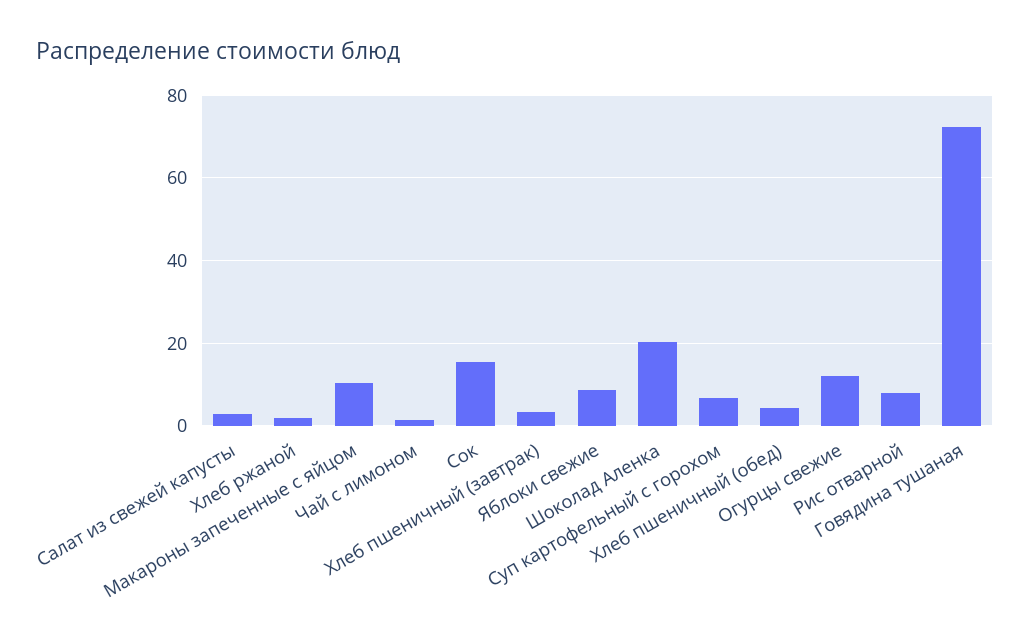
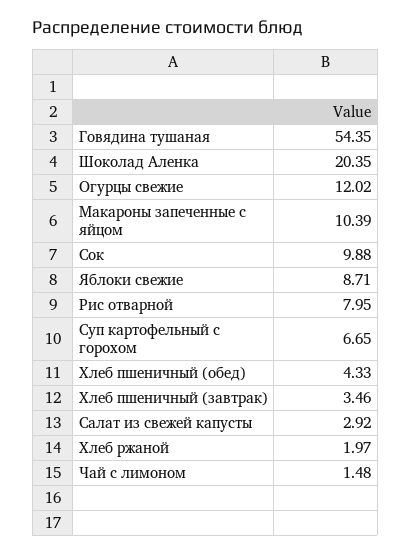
  {
    "Салат из свежей капусты": 2.92,
    "Хлеб ржаной": 1.97,
    "Макароны запеченные с яйцом": 10.39,
    "Чай с лимоном": 1.48,
-   "Сок": 16,
+   "Сок": 9.88,
    "Хлеб пшеничный (завтрак)": 3.46,
    "Яблоки свежие": 8.71,
    "Шоколад Аленка": 20.35,
    "Суп картофельный с горохом": 6.65,
    "Хлеб пшеничный (обед)": 4.33,
    "Огурцы свежие": 12.02,
    "Рис отварной": 7.95,
-   "Говядина тушаная": 72
+   "Говядина тушаная": 54.35
  }

